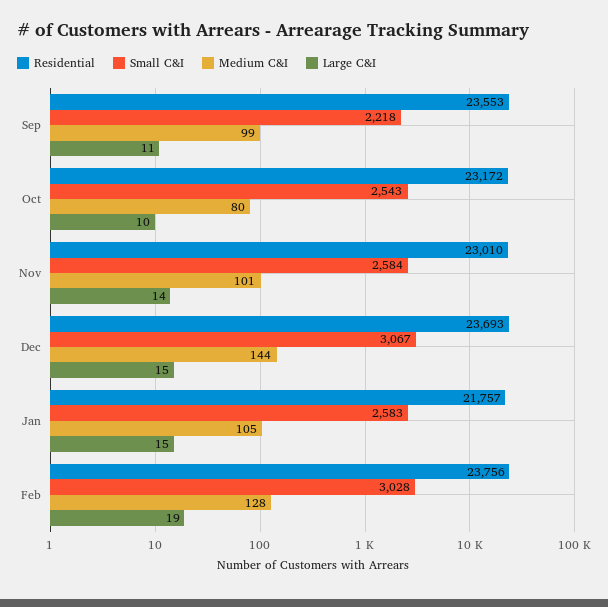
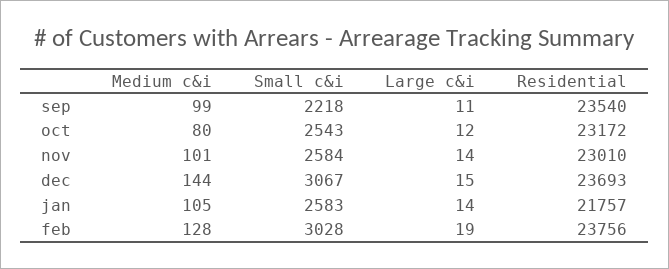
  {
    "Residential": {
-     "Sep": 23553,
+     "Sep": 23540,
      "Oct": 23172,
      "Nov": 23010,
      "Dec": 23693,
      "Jan": 21757,
      "Feb": 23756
    },
    "Small C&I": {
      "Sep": 2218,
      "Oct": 2543,
      "Nov": 2584,
      "Dec": 3067,
      "Jan": 2583,
      "Feb": 3028
    },
    "Medium C&I": {
      "Sep": 99,
      "Oct": 80,
      "Nov": 101,
      "Dec": 144,
      "Jan": 105,
      "Feb": 128
    },
    "Large C&I": {
      "Sep": 11,
-     "Oct": 10,
+     "Oct": 12,
      "Nov": 14,
      "Dec": 15,
-     "Jan": 15,
+     "Jan": 14,
      "Feb": 19
    }
  }

